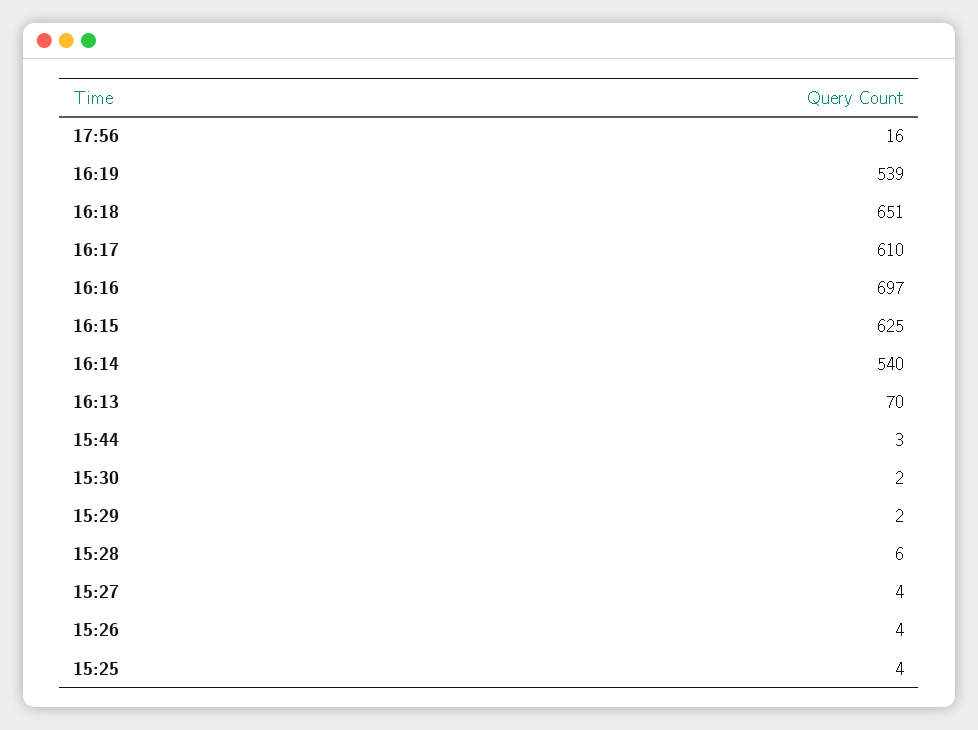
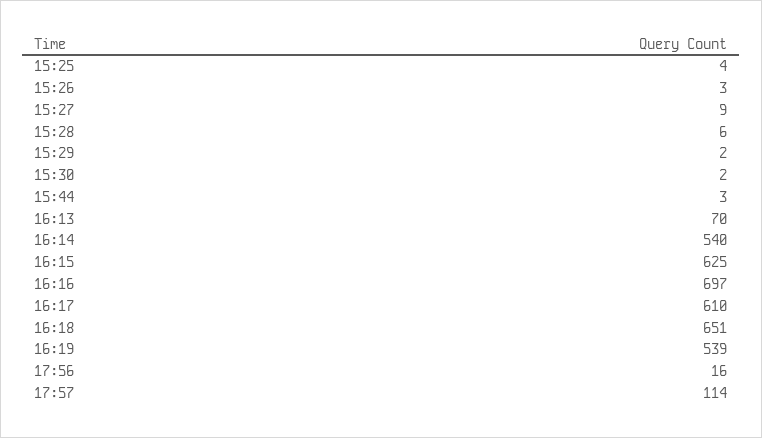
  {
    "17:56": 16,
    "16:19": 539,
    "16:18": 651,
    "16:17": 610,
    "16:16": 697,
    "16:15": 625,
    "16:14": 540,
    "16:13": 70,
    "15:44": 3,
    "15:30": 2,
    "15:29": 2,
    "15:28": 6,
-   "15:27": 4,
+   "15:27": 9,
-   "15:26": 4,
+   "15:26": 3,
-   "15:25": 4
+   "15:25": 4,
+   "17:57": 114
  }

